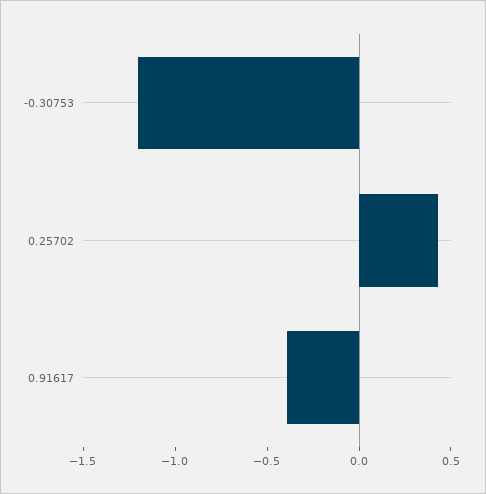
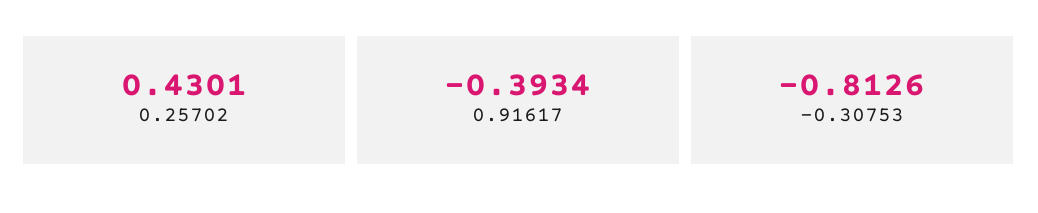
  {
-   "-0.30753": -1.2,
+   "-0.30753": -0.8126,
    "0.25702": 0.4301,
    "0.91617": -0.3934
  }

